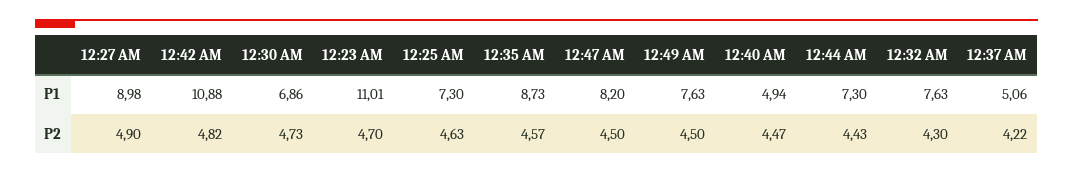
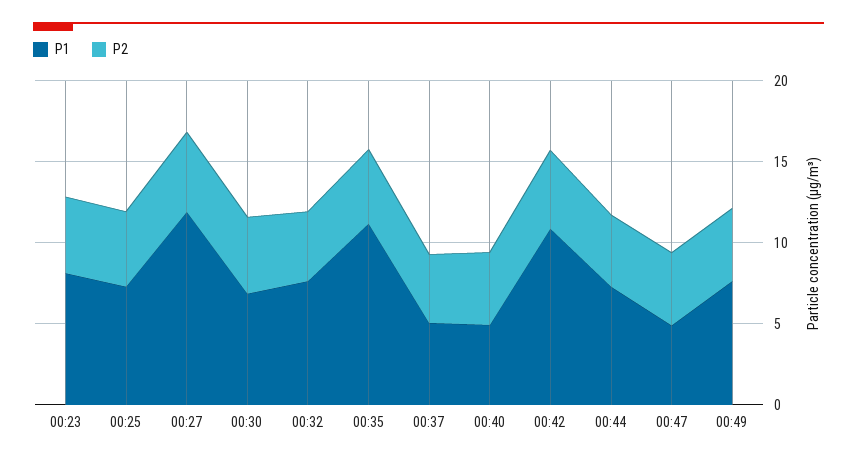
  {
    "P1": {
-     "12:27 AM": 8.98,
+     "12:27 AM": 12,
      "12:42 AM": 10.88,
      "12:30 AM": 6.86,
-     "12:23 AM": 11.01,
+     "12:23 AM": 8,
      "12:25 AM": 7.3,
-     "12:35 AM": 8.73,
+     "12:35 AM": 11,
-     "12:47 AM": 8.2,
+     "12:47 AM": 5,
      "12:49 AM": 7.63,
      "12:40 AM": 4.94,
      "12:44 AM": 7.3,
      "12:32 AM": 7.63,
      "12:37 AM": 5.06
    },
    "P2": {
      "12:27 AM": 4.9,
      "12:42 AM": 4.82,
      "12:30 AM": 4.73,
      "12:23 AM": 4.7,
      "12:25 AM": 4.63,
      "12:35 AM": 4.57,
      "12:47 AM": 4.5,
      "12:49 AM": 4.5,
      "12:40 AM": 4.47,
      "12:44 AM": 4.43,
      "12:32 AM": 4.3,
      "12:37 AM": 4.22
    }
  }

